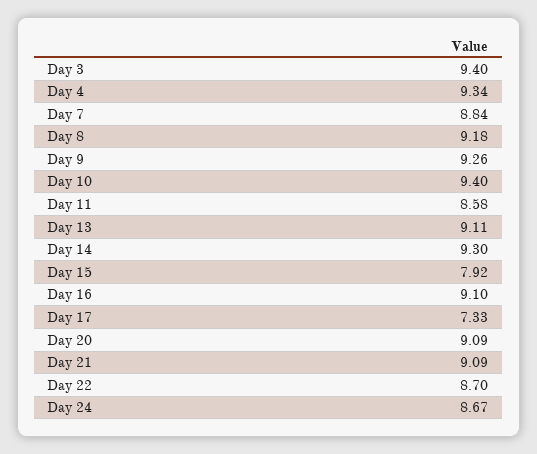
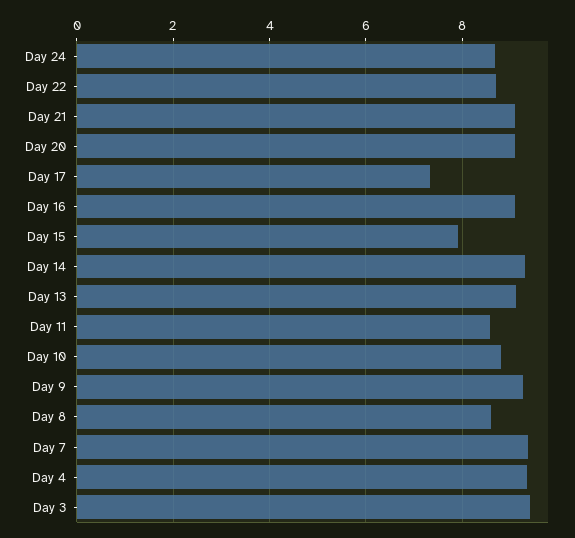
  {
    "Day 3": 9.4,
    "Day 4": 9.34,
-   "Day 7": 8.84,
+   "Day 7": 9.4,
-   "Day 8": 9.18,
+   "Day 8": 8.6,
    "Day 9": 9.26,
-   "Day 10": 9.4,
+   "Day 10": 8.8,
    "Day 11": 8.58,
    "Day 13": 9.11,
    "Day 14": 9.3,
    "Day 15": 7.92,
    "Day 16": 9.1,
    "Day 17": 7.33,
    "Day 20": 9.09,
    "Day 21": 9.09,
    "Day 22": 8.7,
    "Day 24": 8.67
  }

